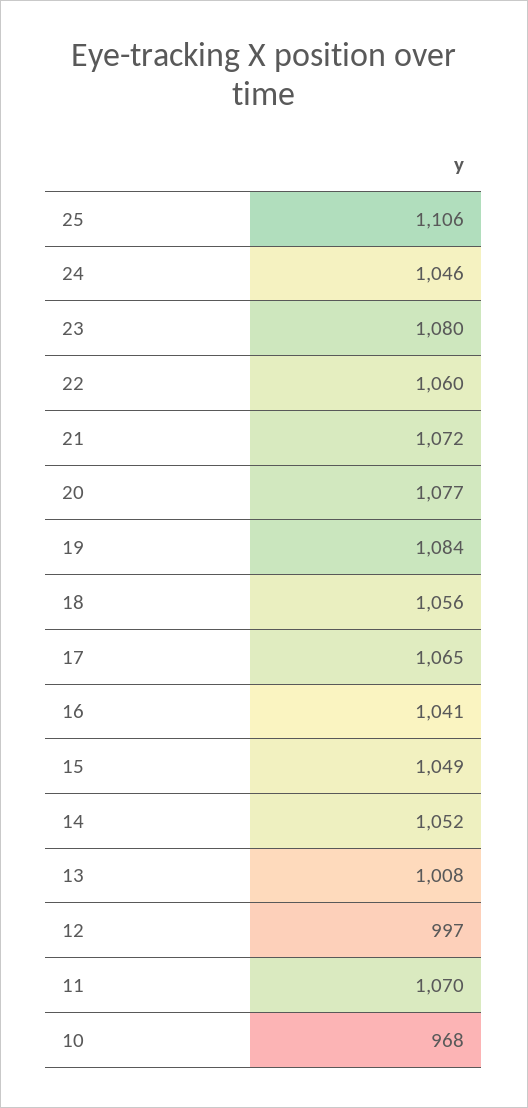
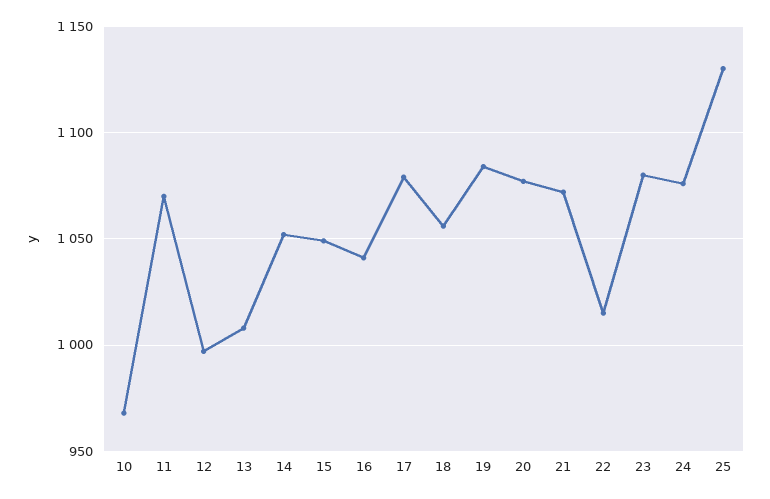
  {
-   "25": 1106,
+   "25": 1130,
-   "24": 1046,
+   "24": 1075,
    "23": 1080,
-   "22": 1060,
+   "22": 1015,
    "21": 1072,
    "20": 1077,
    "19": 1084,
    "18": 1056,
-   "17": 1065,
+   "17": 1080,
    "16": 1041,
    "15": 1049,
    "14": 1052,
    "13": 1008,
    "12": 997,
    "11": 1070,
    "10": 968
  }

